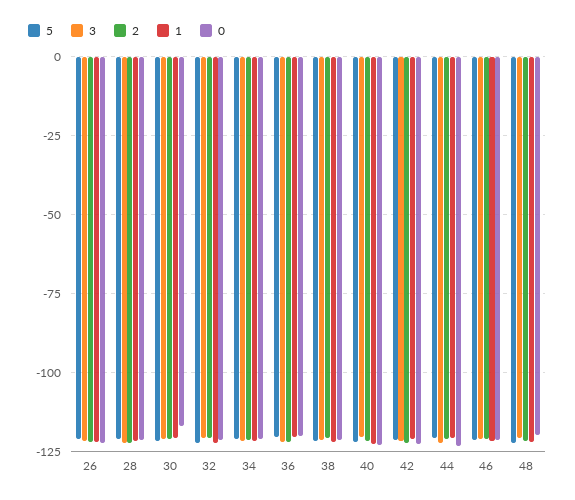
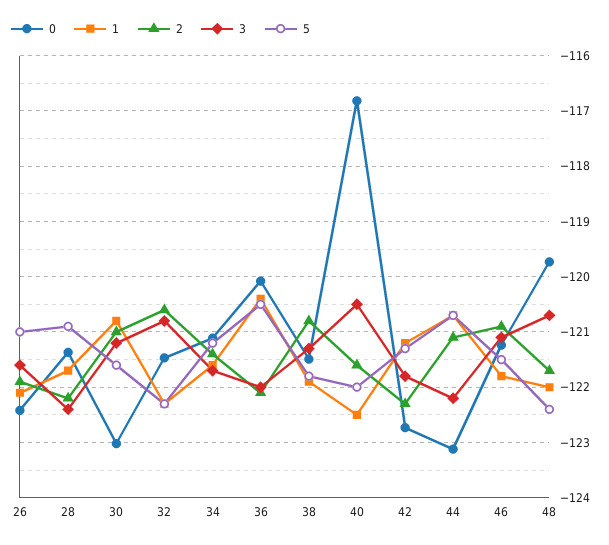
  {
    "5": {
      "26": -121,
      "28": -121,
      "30": -121.6,
      "32": -122.4,
      "34": -121.2,
      "36": -120.6,
      "38": -121.8,
      "40": -122,
      "42": -121.4,
      "44": -120.8,
      "46": -121.6,
      "48": -122.4
    },
    "3": {
      "26": -121.6,
      "28": -122.4,
      "30": -121.2,
      "32": -120.8,
      "34": -121.8,
      "36": -122,
      "38": -121.4,
      "40": -120.6,
      "42": -121.8,
      "44": -122.2,
      "46": -121.2,
      "48": -120.8
    },
    "2": {
      "26": -122,
      "28": -122.2,
      "30": -121,
      "32": -120.6,
      "34": -121.4,
      "36": -122.2,
      "38": -120.8,
      "40": -121.6,
      "42": -122.4,
      "44": -121.2,
      "46": -121,
      "48": -121.8
    },
    "1": {
      "26": -122.2,
      "28": -121.8,
      "30": -120.8,
      "32": -122.4,
      "34": -121.6,
      "36": -120.4,
      "38": -122,
      "40": -122.6,
      "42": -121.2,
      "44": -120.8,
      "46": -121.8,
      "48": -122
    },
    "0": {
      "26": -122.4,
      "28": -121.4,
-     "30": -117.5,
+     "30": -123,
      "32": -121.4,
      "34": -121.2,
      "36": -120,
      "38": -121.4,
-     "40": -122.5,
+     "40": -116.8,
      "42": -122.8,
      "44": -123.2,
      "46": -121.2,
      "48": -119.8
    }
  }

